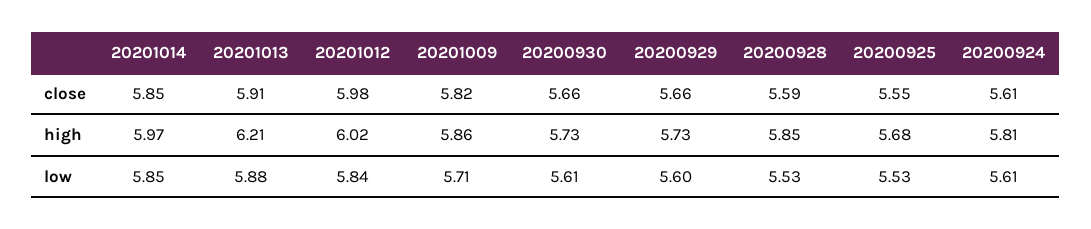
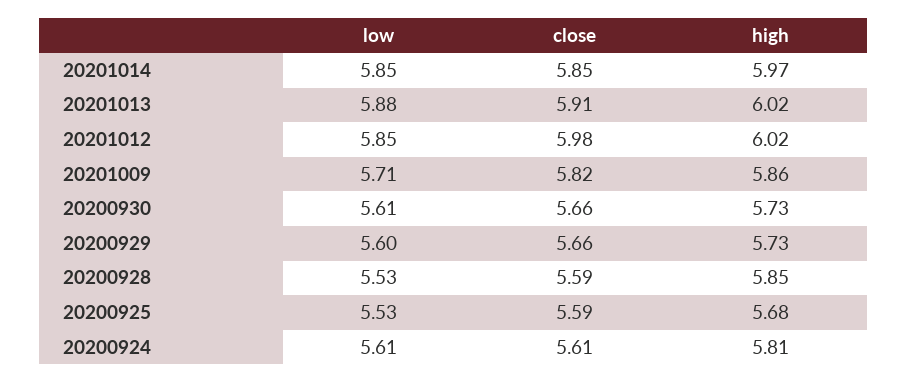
  {
    "20201014": {
      "close": 5.85,
      "high": 5.97,
      "low": 5.85
    },
    "20201013": {
      "close": 5.91,
-     "high": 6.21,
+     "high": 6.02,
      "low": 5.88
    },
    "20201012": {
      "close": 5.98,
      "high": 6.02,
-     "low": 5.84
+     "low": 5.85
    },
    "20201009": {
      "close": 5.82,
      "high": 5.86,
      "low": 5.71
    },
    "20200930": {
      "close": 5.66,
      "high": 5.73,
      "low": 5.61
    },
    "20200929": {
      "close": 5.66,
      "high": 5.73,
      "low": 5.6
    },
    "20200928": {
      "close": 5.59,
      "high": 5.85,
      "low": 5.53
    },
    "20200925": {
-     "close": 5.55,
+     "close": 5.59,
      "high": 5.68,
      "low": 5.53
    },
    "20200924": {
      "close": 5.61,
      "high": 5.81,
      "low": 5.61
    }
  }

